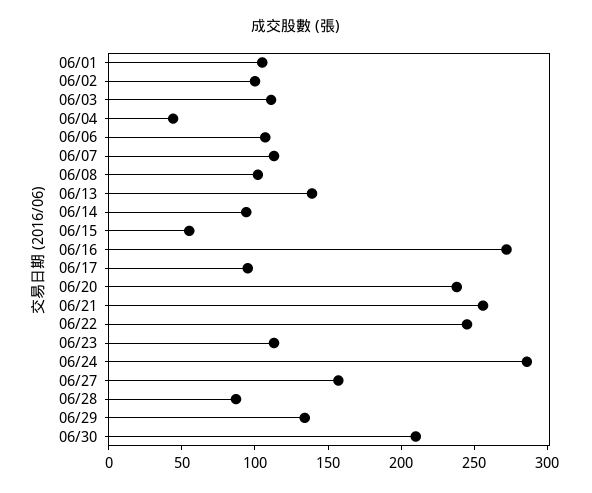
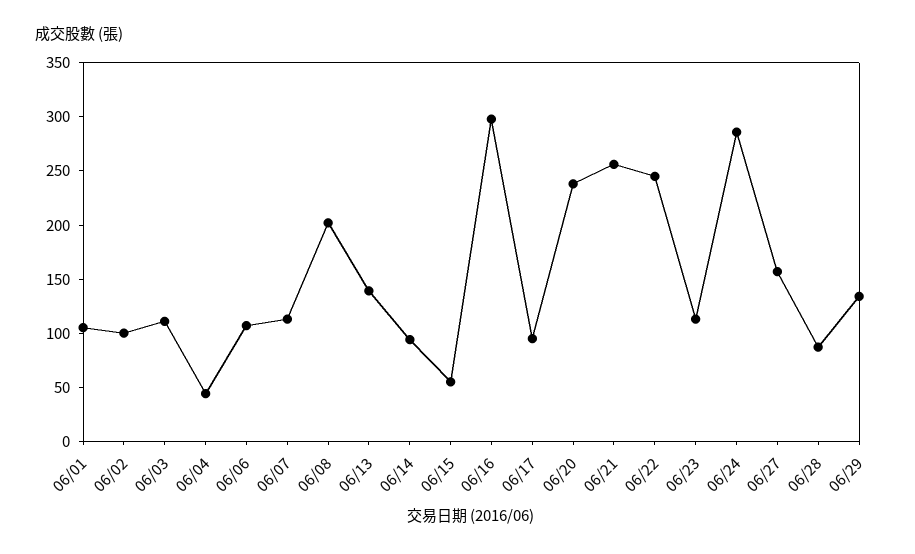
  {
    "06/01": 110,
    "06/02": 100,
    "06/03": 110,
    "06/04": 40,
    "06/06": 110,
    "06/07": 110,
-   "06/08": 100,
+   "06/08": 200,
    "06/13": 140,
    "06/14": 90,
    "06/15": 60,
-   "06/16": 270,
+   "06/16": 300,
    "06/17": 100,
    "06/20": 240,
    "06/21": 260,
    "06/22": 250,
    "06/23": 110,
    "06/24": 290,
    "06/27": 160,
    "06/28": 90,
-   "06/29": 130,
+   "06/29": 130
-   "06/30": 210
  }

